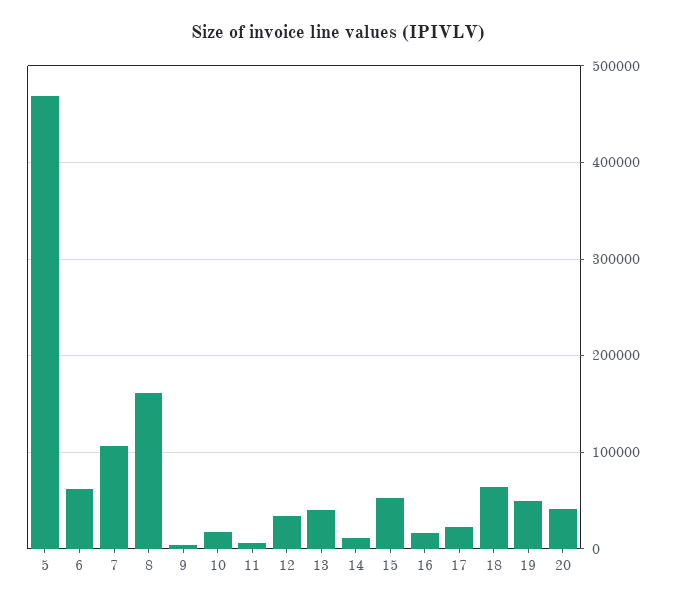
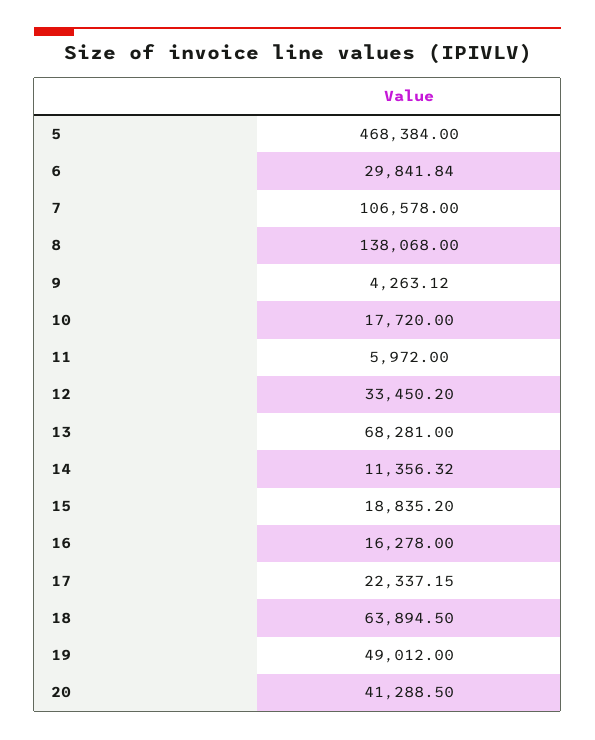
  {
    "5": 468384,
-   "6": 60000,
+   "6": 29841.84,
    "7": 106578,
-   "8": 160000,
+   "8": 138068,
    "9": 4263.12,
    "10": 17720,
    "11": 5972,
    "12": 33450.2,
-   "13": 40000,
+   "13": 68281,
    "14": 11356.32,
-   "15": 50000,
+   "15": 18835.2,
    "16": 16278,
    "17": 22337.15,
    "18": 63894.5,
    "19": 49012,
    "20": 41288.5
  }

